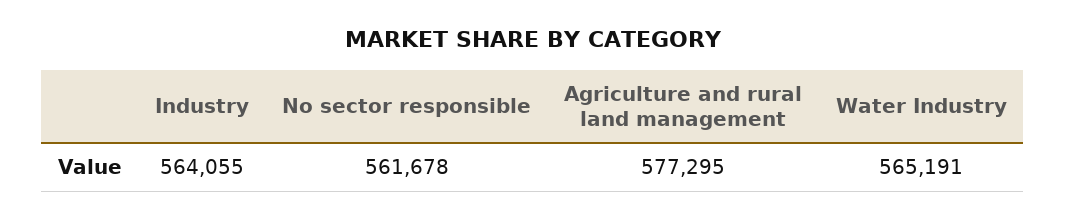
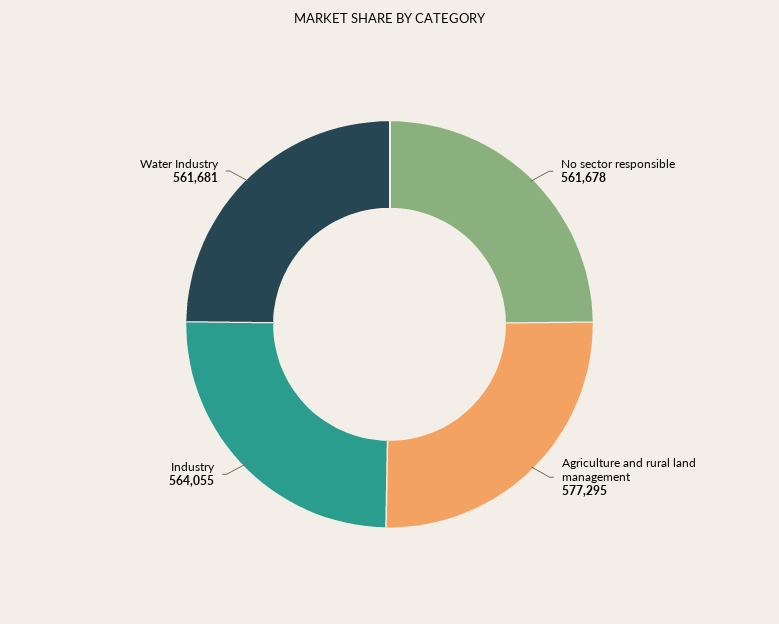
  {
    "Industry": 564055,
    "No sector responsible": 561678,
    "Agriculture and rural land management": 577295,
-   "Water Industry": 565191
+   "Water Industry": 561681
  }

